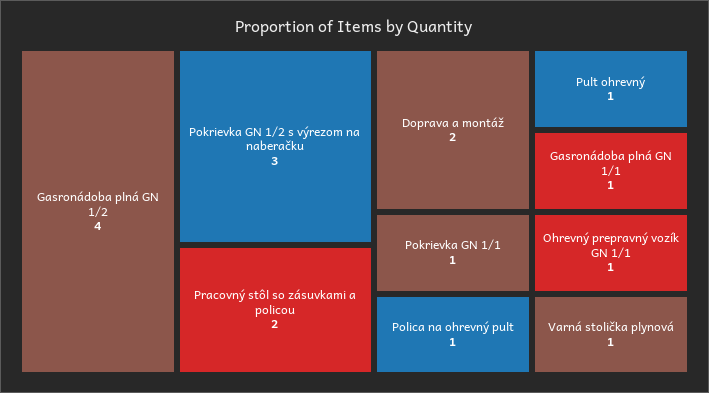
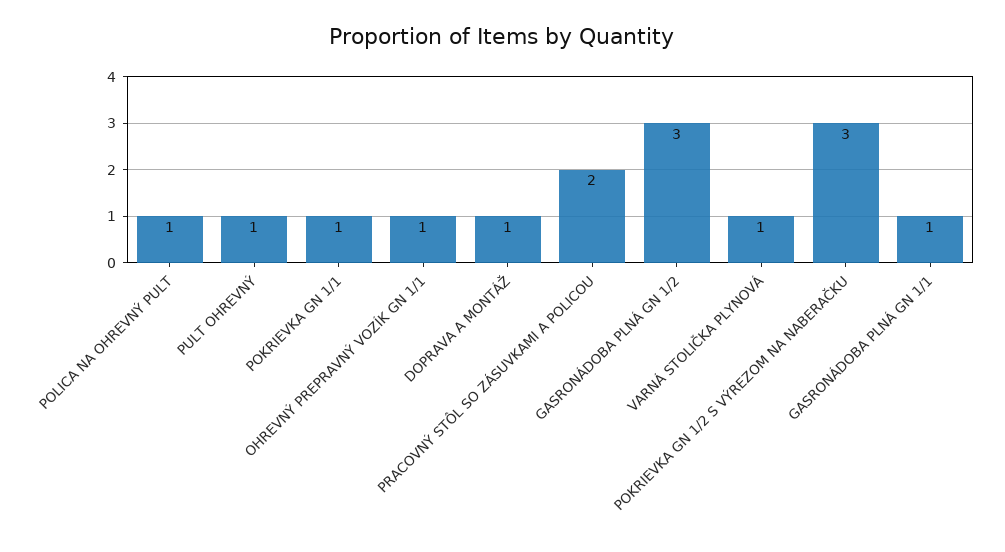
  {
-   "Gasronádoba plná GN 1/2": 4,
+   "Gasronádoba plná GN 1/2": 3,
    "Pokrievka GN 1/2 s výrezom na naberačku": 3,
    "Pracovný stôl so zásuvkami a policou": 2,
-   "Doprava a montáž": 2,
+   "Doprava a montáž": 1,
    "Pult ohrevný": 1,
    "Gasronádoba plná GN 1/1": 1,
    "Pokrievka GN 1/1": 1,
    "Polica na ohrevný pult": 1,
    "Ohrevný prepravný vozík GN 1/1": 1,
    "Varná stolička plynová": 1
  }

